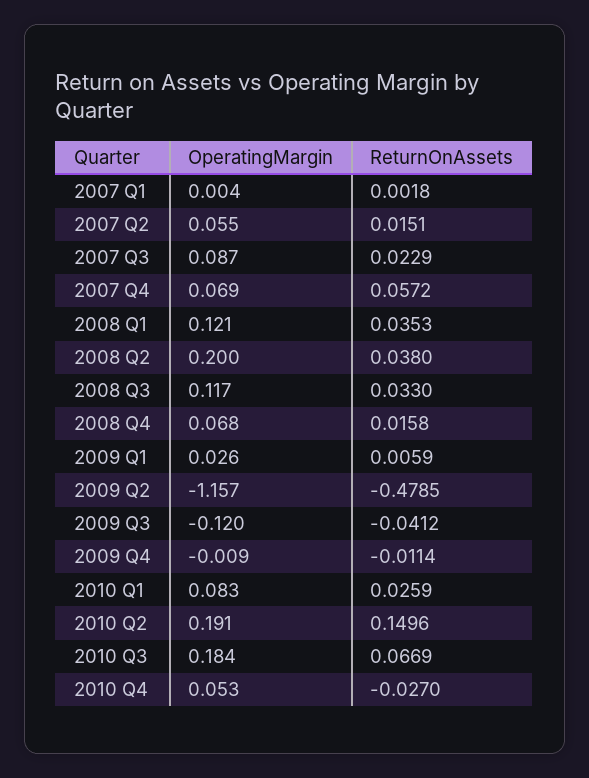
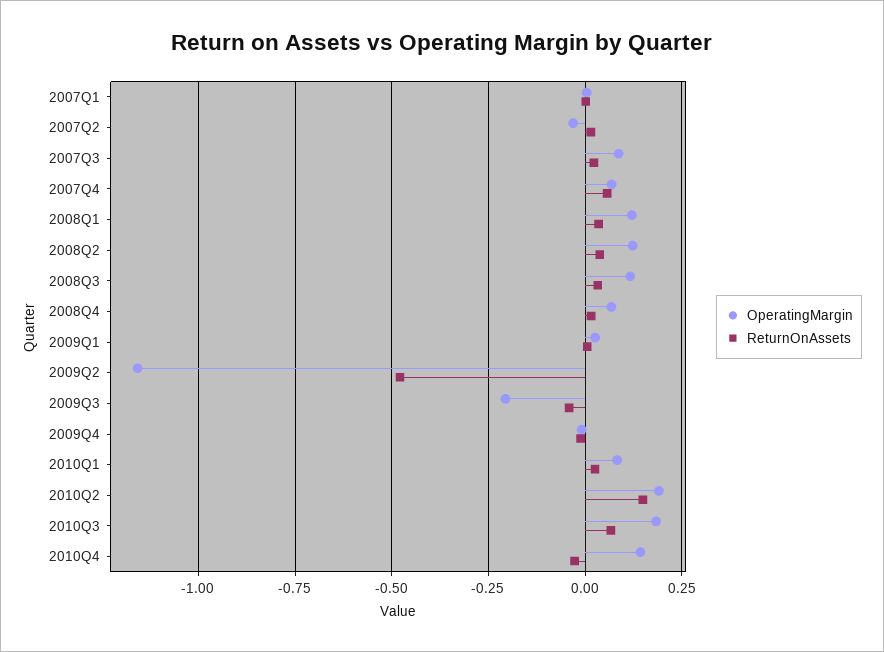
  {
    "OperatingMargin": {
      "2007 Q1": 0.004,
-     "2007 Q2": 0.055,
+     "2007 Q2": -0.025,
      "2007 Q3": 0.087,
      "2007 Q4": 0.069,
      "2008 Q1": 0.121,
-     "2008 Q2": 0.2,
+     "2008 Q2": 0.125,
      "2008 Q3": 0.117,
      "2008 Q4": 0.068,
      "2009 Q1": 0.026,
      "2009 Q2": -1.157,
-     "2009 Q3": -0.12,
+     "2009 Q3": -0.2,
      "2009 Q4": -0.009,
      "2010 Q1": 0.083,
      "2010 Q2": 0.191,
      "2010 Q3": 0.184,
-     "2010 Q4": 0.053
+     "2010 Q4": 0.15
    },
    "ReturnOnAssets": {
      "2007 Q1": 0.0018,
      "2007 Q2": 0.0151,
      "2007 Q3": 0.0229,
      "2007 Q4": 0.0572,
      "2008 Q1": 0.0353,
      "2008 Q2": 0.038,
      "2008 Q3": 0.033,
      "2008 Q4": 0.0158,
      "2009 Q1": 0.0059,
      "2009 Q2": -0.4785,
      "2009 Q3": -0.0412,
      "2009 Q4": -0.0114,
      "2010 Q1": 0.0259,
      "2010 Q2": 0.1496,
      "2010 Q3": 0.0669,
      "2010 Q4": -0.027
    }
  }

